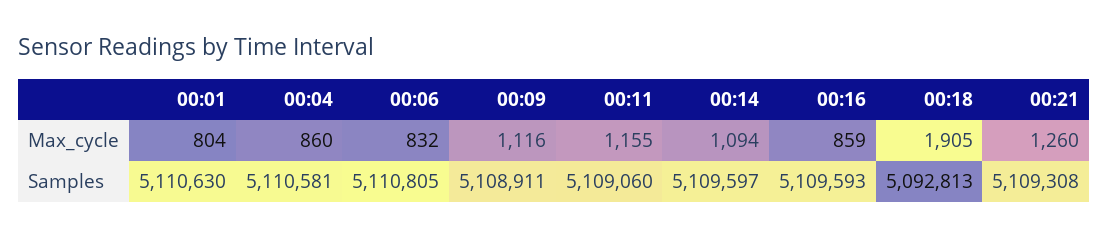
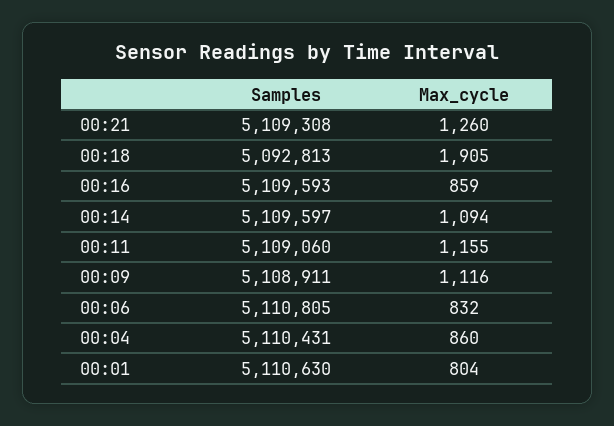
  {
    "00:01": {
      "Max_cycle": 804,
      "Samples": 5110630
    },
    "00:04": {
      "Max_cycle": 860,
-     "Samples": 5110581
+     "Samples": 5110431
    },
    "00:06": {
      "Max_cycle": 832,
      "Samples": 5110805
    },
    "00:09": {
      "Max_cycle": 1116,
      "Samples": 5108911
    },
    "00:11": {
      "Max_cycle": 1155,
      "Samples": 5109060
    },
    "00:14": {
      "Max_cycle": 1094,
      "Samples": 5109597
    },
    "00:16": {
      "Max_cycle": 859,
      "Samples": 5109593
    },
    "00:18": {
      "Max_cycle": 1905,
      "Samples": 5092813
    },
    "00:21": {
      "Max_cycle": 1260,
      "Samples": 5109308
    }
  }

